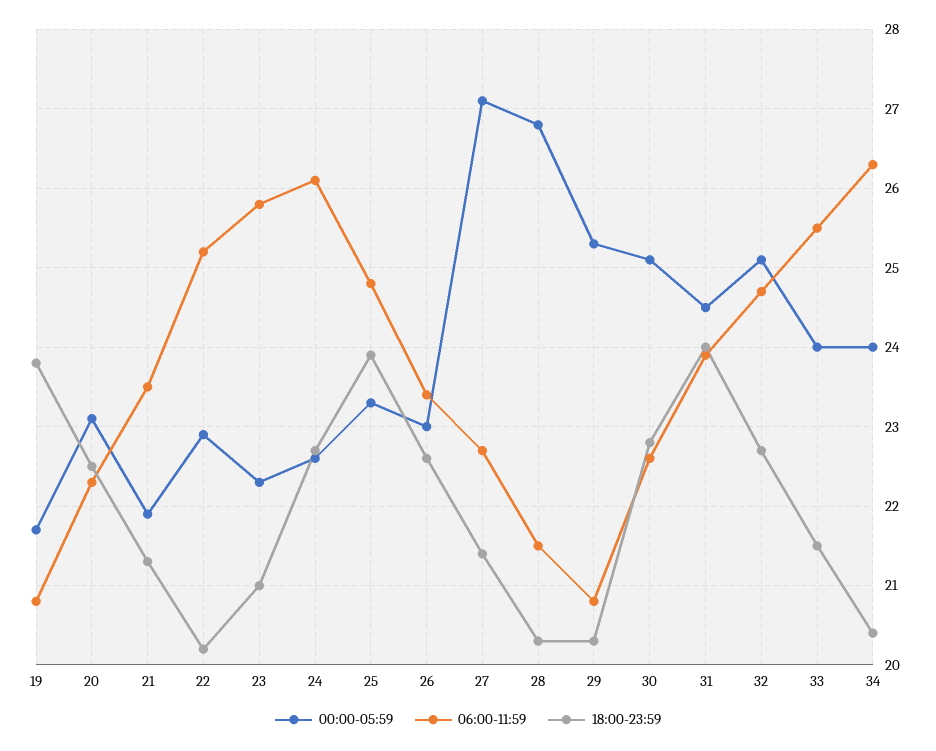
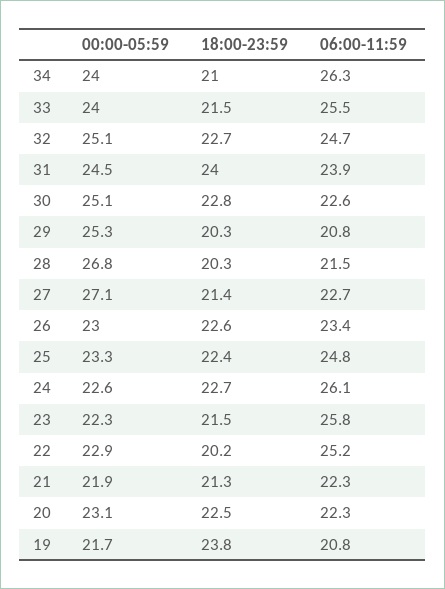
  {
    "00:00-05:59": {
      "19": 21.7,
      "20": 23.1,
      "21": 21.9,
      "22": 22.9,
      "23": 22.3,
      "24": 22.6,
      "25": 23.3,
      "26": 23,
      "27": 27.1,
      "28": 26.8,
      "29": 25.3,
      "30": 25.1,
      "31": 24.5,
      "32": 25.1,
      "33": 24,
      "34": 24
    },
    "06:00-11:59": {
      "19": 20.8,
      "20": 22.3,
-     "21": 23.5,
+     "21": 22.3,
      "22": 25.2,
      "23": 25.8,
      "24": 26.1,
      "25": 24.8,
      "26": 23.4,
      "27": 22.7,
      "28": 21.5,
      "29": 20.8,
      "30": 22.6,
      "31": 23.9,
      "32": 24.7,
      "33": 25.5,
      "34": 26.3
    },
    "18:00-23:59": {
      "19": 23.8,
      "20": 22.5,
      "21": 21.3,
      "22": 20.2,
-     "23": 21,
+     "23": 21.5,
      "24": 22.7,
-     "25": 23.9,
+     "25": 22.4,
      "26": 22.6,
      "27": 21.4,
      "28": 20.3,
      "29": 20.3,
      "30": 22.8,
      "31": 24,
      "32": 22.7,
      "33": 21.5,
-     "34": 20.4
+     "34": 21
    }
  }

